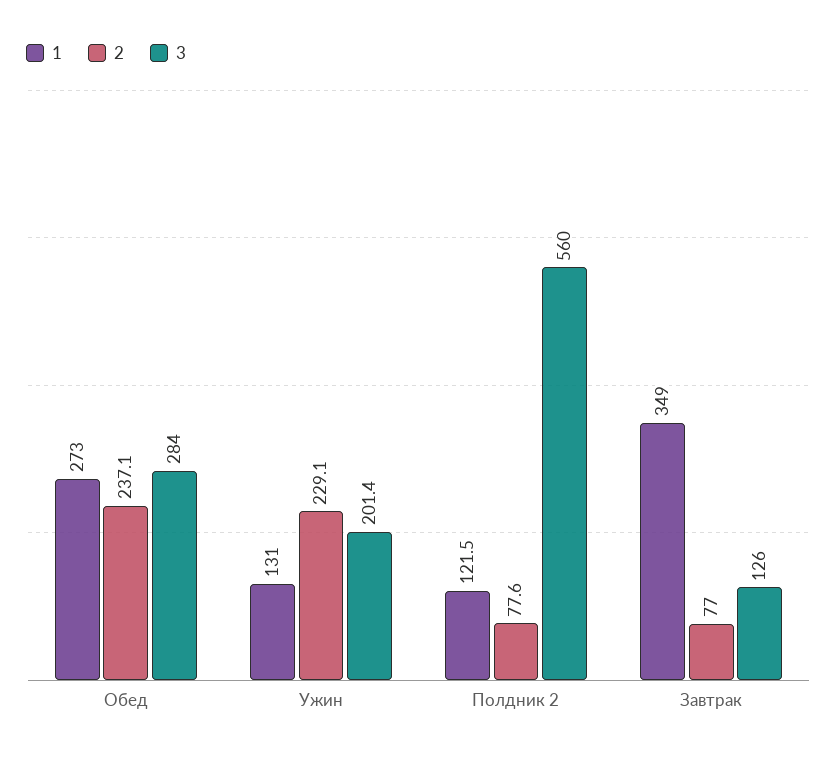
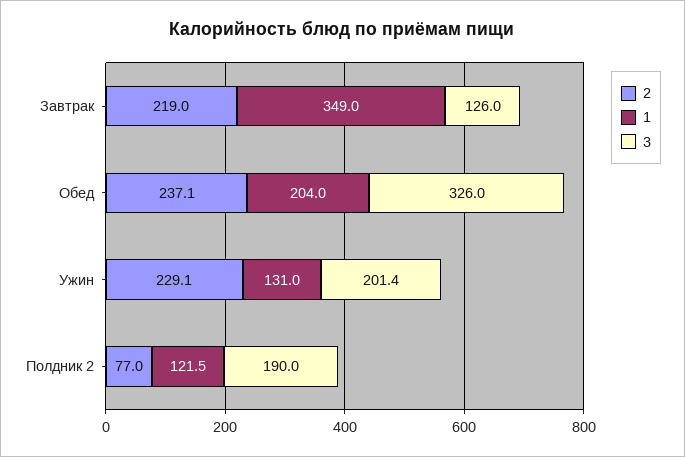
  {
    "1": {
-     "Обед": 273,
+     "Обед": 204,
      "Ужин": 131,
      "Полдник 2": 121.5,
      "Завтрак": 349
    },
    "2": {
      "Обед": 237.1,
      "Ужин": 229.1,
-     "Полдник 2": 77.6,
+     "Полдник 2": 77,
-     "Завтрак": 77
+     "Завтрак": 219
    },
    "3": {
-     "Обед": 284,
+     "Обед": 326,
      "Ужин": 201.4,
-     "Полдник 2": 560,
+     "Полдник 2": 190,
      "Завтрак": 126
    }
  }

